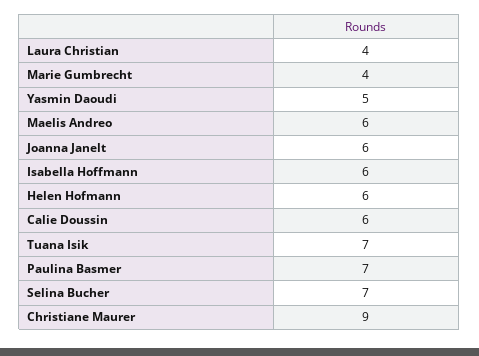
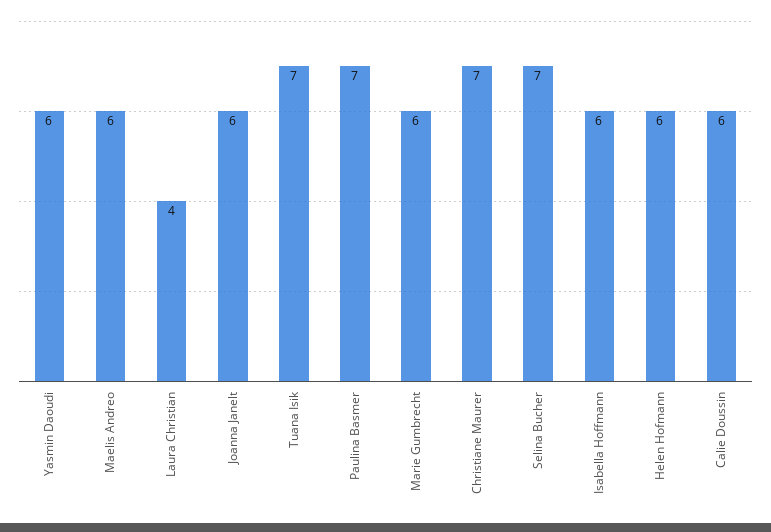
  {
    "Laura Christian": 4,
-   "Marie Gumbrecht": 4,
+   "Marie Gumbrecht": 6,
-   "Yasmin Daoudi": 5,
+   "Yasmin Daoudi": 6,
    "Maelis Andreo": 6,
    "Joanna Janelt": 6,
    "Isabella Hoffmann": 6,
    "Helen Hofmann": 6,
    "Calie Doussin": 6,
    "Tuana Isik": 7,
    "Paulina Basmer": 7,
    "Selina Bucher": 7,
-   "Christiane Maurer": 9
+   "Christiane Maurer": 7
  }

